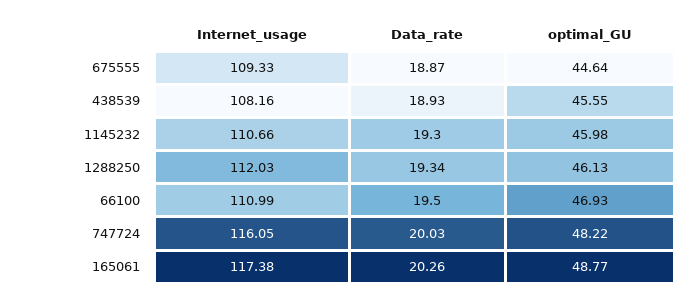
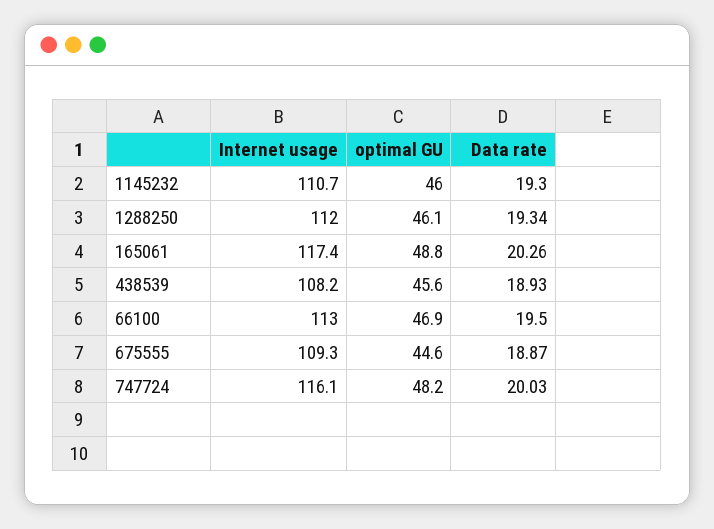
  {
    "Internet_usage": {
      "675555": 109.33,
      "438539": 108.16,
      "1145232": 110.66,
      "1288250": 112.03,
-     "66100": 110.99,
+     "66100": 113,
      "747724": 116.05,
      "165061": 117.38
    },
    "Data_rate": {
      "675555": 18.87,
      "438539": 18.93,
      "1145232": 19.3,
      "1288250": 19.34,
      "66100": 19.5,
      "747724": 20.03,
      "165061": 20.26
    },
    "optimal_GU": {
      "675555": 44.64,
      "438539": 45.55,
      "1145232": 45.98,
      "1288250": 46.13,
      "66100": 46.93,
      "747724": 48.22,
      "165061": 48.77
    }
  }

